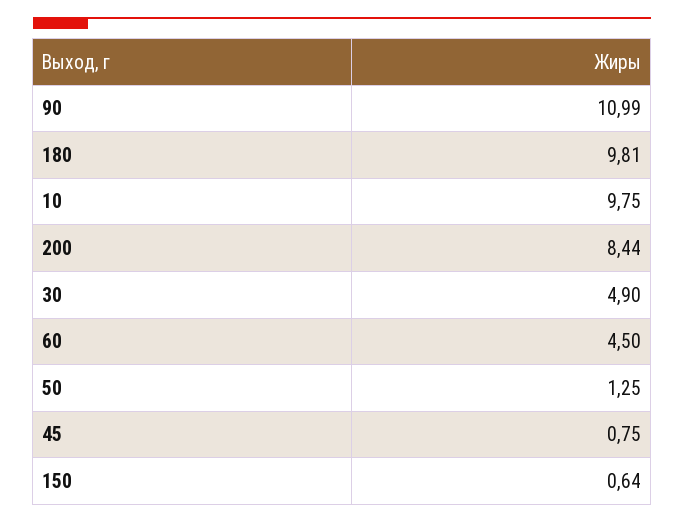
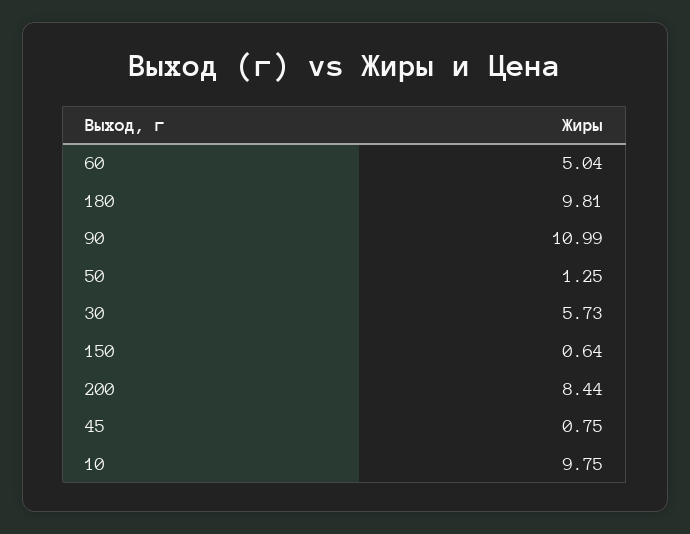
  {
    "90": 10.99,
    "180": 9.81,
    "10": 9.75,
    "200": 8.44,
-   "30": 4.9,
+   "30": 5.73,
-   "60": 4.5,
+   "60": 5.04,
    "50": 1.25,
    "45": 0.75,
    "150": 0.64
  }

